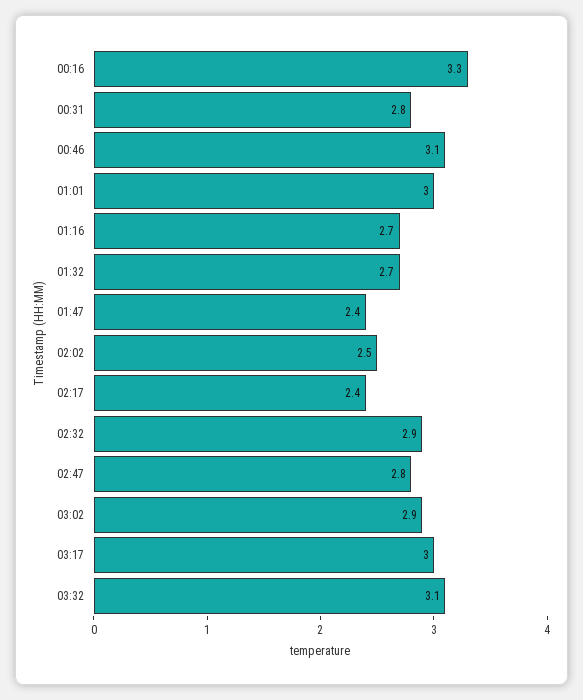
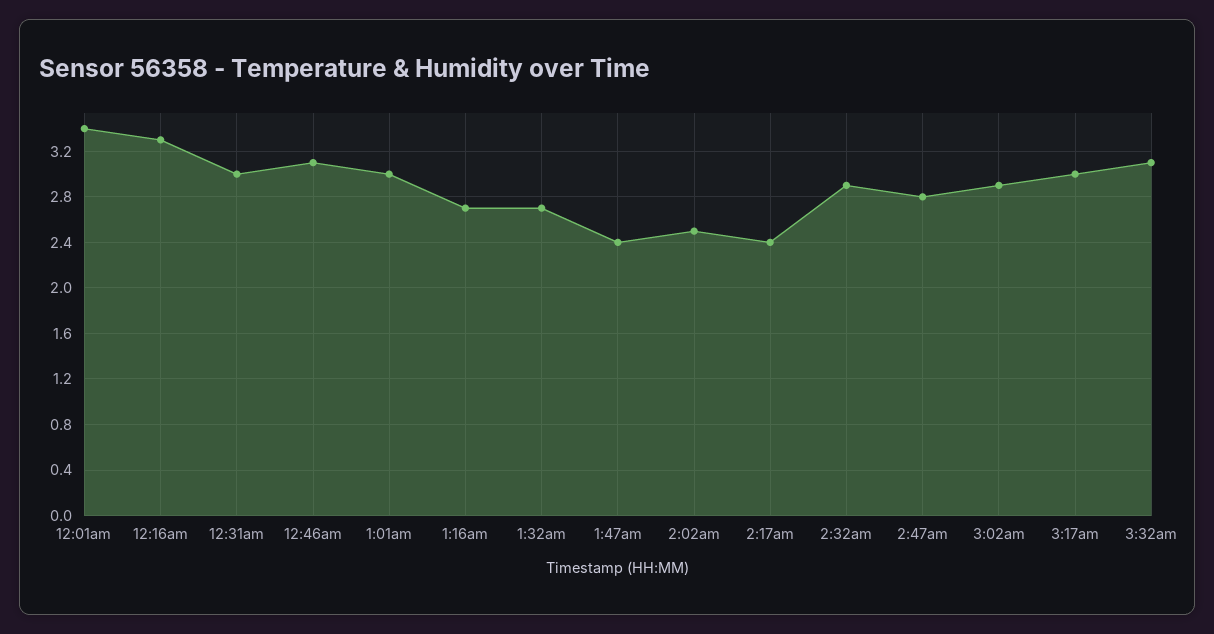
  {
    "00:16": 3.3,
-   "00:31": 2.8,
+   "00:31": 3,
    "00:46": 3.1,
    "01:01": 3,
    "01:16": 2.7,
    "01:32": 2.7,
    "01:47": 2.4,
    "02:02": 2.5,
    "02:17": 2.4,
    "02:32": 2.9,
    "02:47": 2.8,
    "03:02": 2.9,
    "03:17": 3,
-   "03:32": 3.1
+   "03:32": 3.1,
+   "12:01am": 3.4
  }

